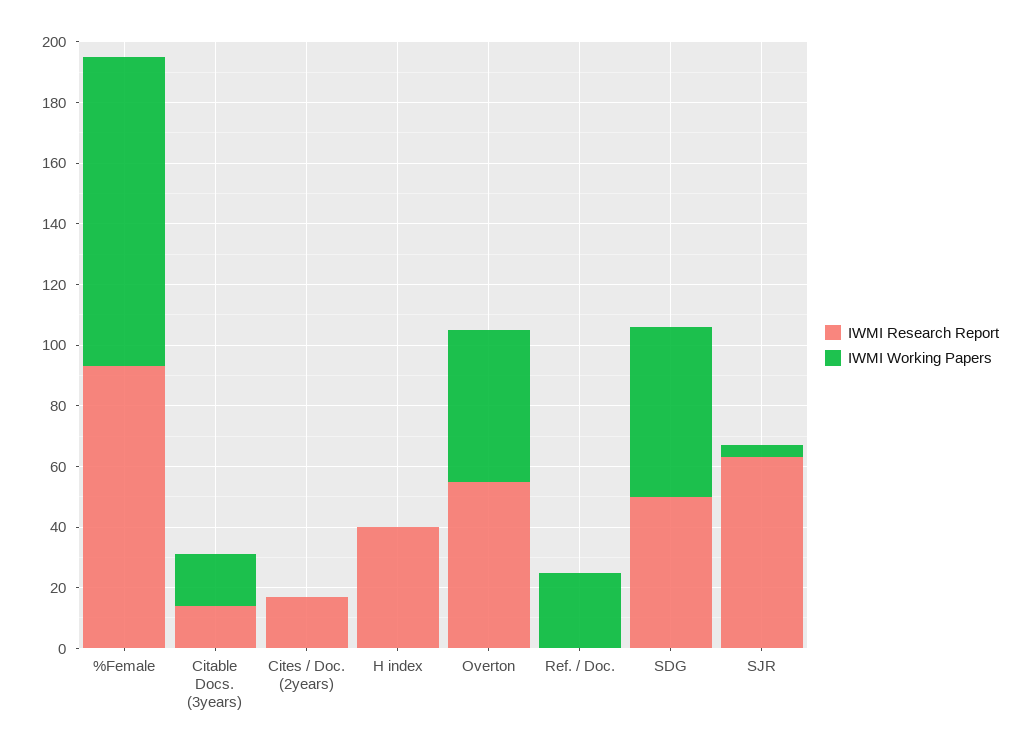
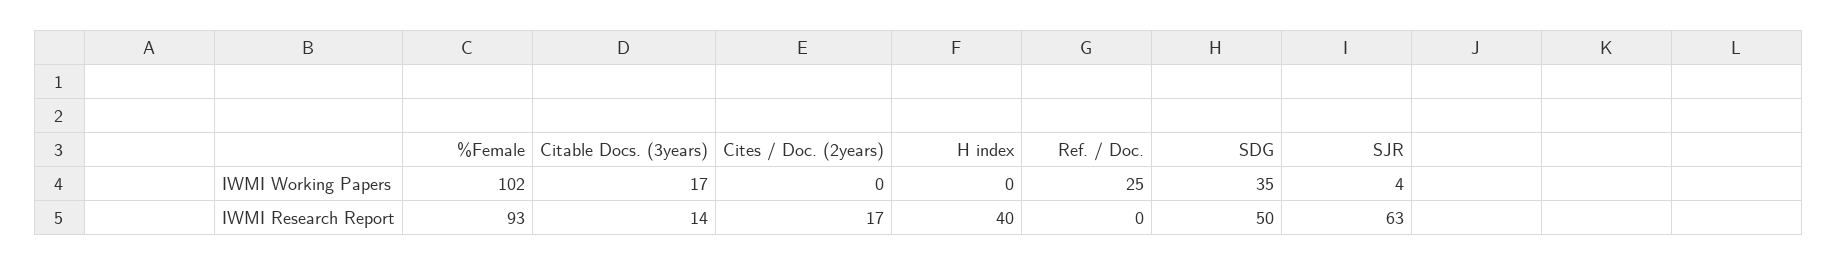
  {
    "IWMI Research Report": {
      "%Female": 93,
      "Citable Docs. (3years)": 14,
      "Cites / Doc. (2years)": 17,
      "H index": 40,
-     "Overton": 55,
      "Ref. / Doc.": 0,
      "SDG": 50,
      "SJR": 63
    },
    "IWMI Working Papers": {
      "%Female": 102,
      "Citable Docs. (3years)": 17,
      "Cites / Doc. (2years)": 0,
      "H index": 0,
-     "Overton": 50,
      "Ref. / Doc.": 25,
-     "SDG": 55,
+     "SDG": 35,
      "SJR": 4
    }
  }

